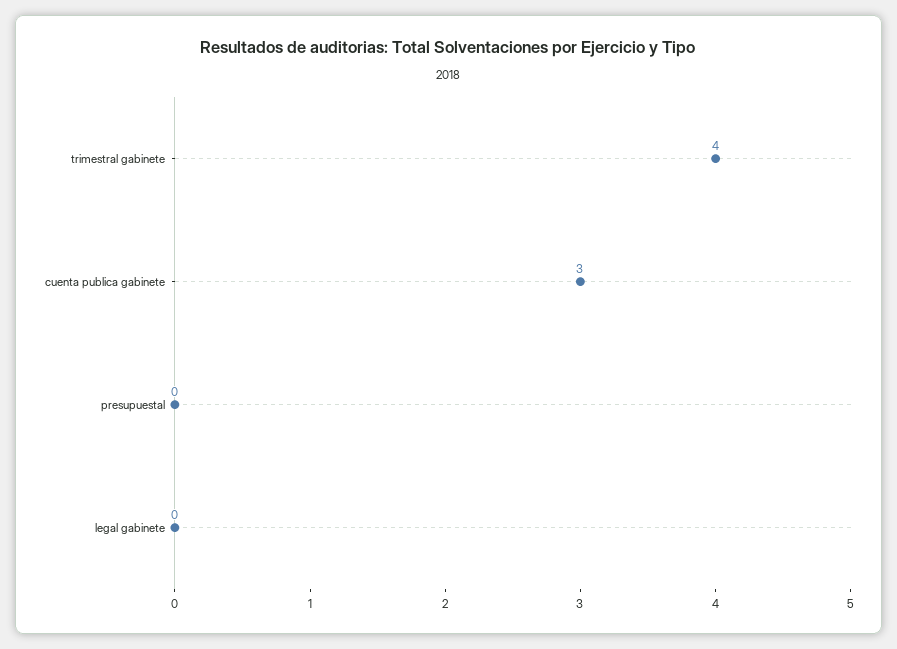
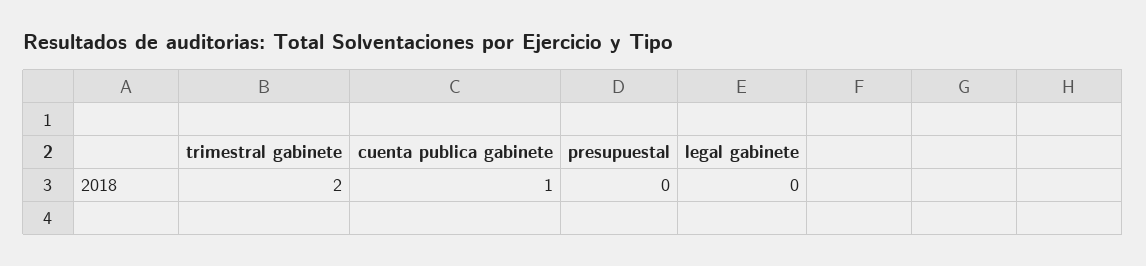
  {
-   "trimestral gabinete": 4,
+   "trimestral gabinete": 2,
-   "cuenta publica gabinete": 3,
+   "cuenta publica gabinete": 1,
    "presupuestal": 0,
    "legal gabinete": 0
  }

